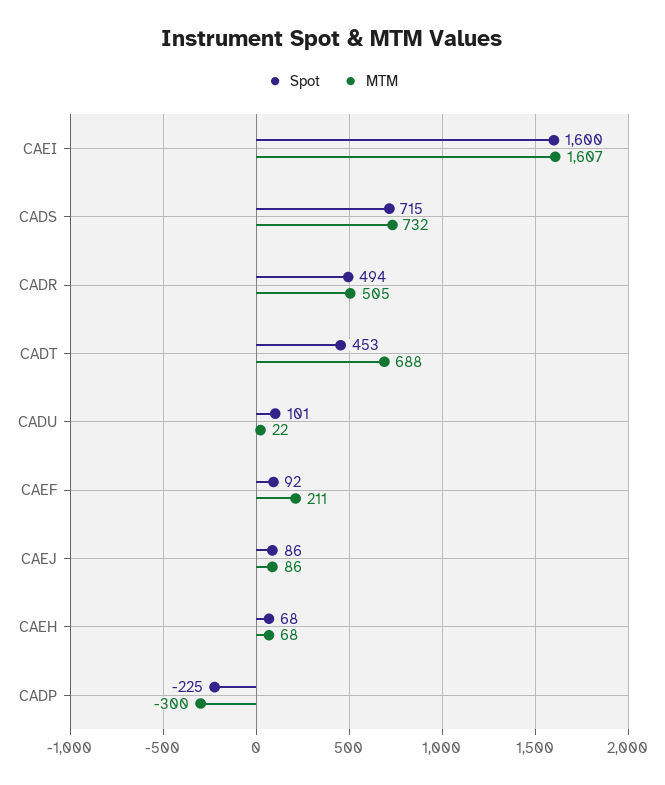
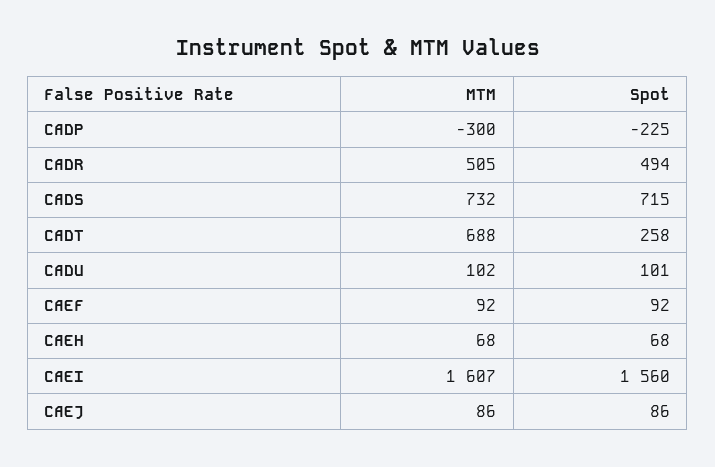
  {
    "Spot": {
-     "CAEI": 1600,
+     "CAEI": 1560,
      "CADS": 715,
      "CADR": 494,
-     "CADT": 453,
+     "CADT": 258,
      "CADU": 101,
      "CAEF": 92,
      "CAEJ": 86,
      "CAEH": 68,
      "CADP": -225
    },
    "MTM": {
      "CAEI": 1607,
      "CADS": 732,
      "CADR": 505,
      "CADT": 688,
-     "CADU": 22,
+     "CADU": 102,
-     "CAEF": 211,
+     "CAEF": 92,
      "CAEJ": 86,
      "CAEH": 68,
      "CADP": -300
    }
  }

